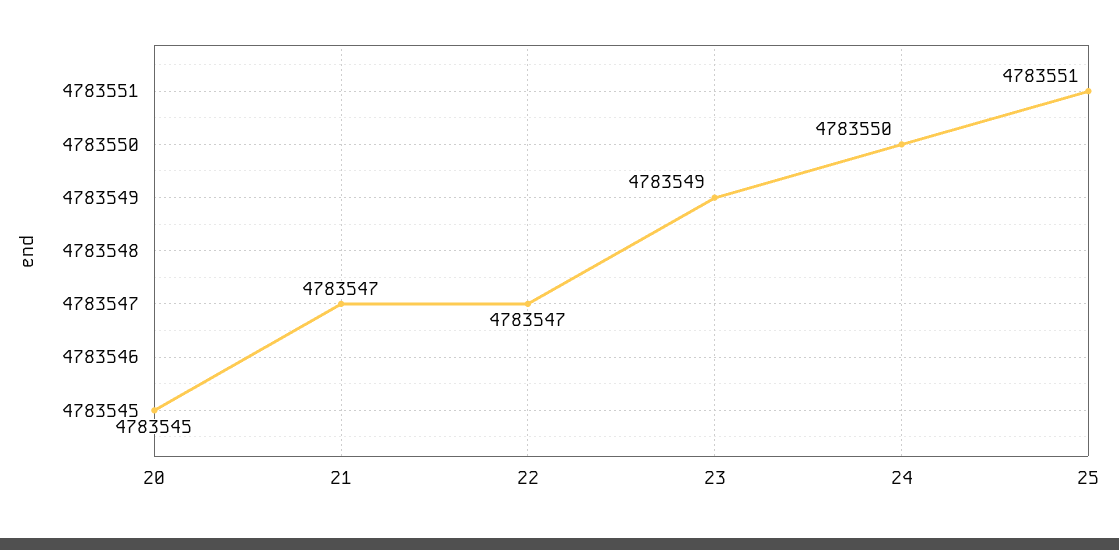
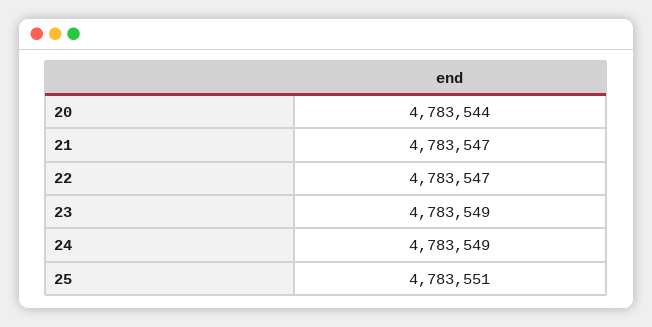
  {
-   "20": 4783545,
+   "20": 4783544,
    "21": 4783547,
    "22": 4783547,
    "23": 4783549,
-   "24": 4783550,
+   "24": 4783549,
    "25": 4783551
  }

